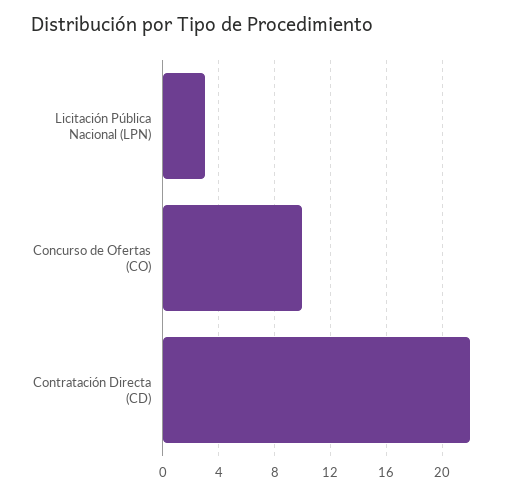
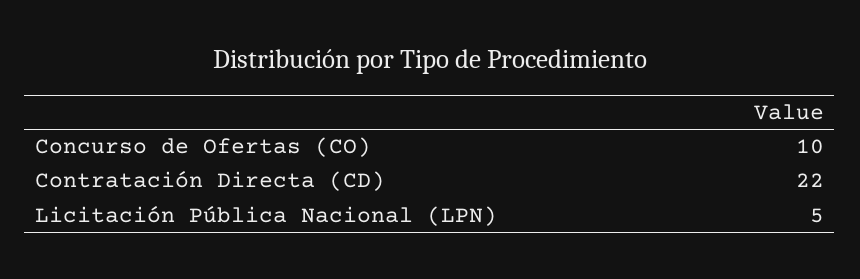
  {
-   "Licitación Pública Nacional (LPN)": 3,
+   "Licitación Pública Nacional (LPN)": 5,
    "Concurso de Ofertas (CO)": 10,
    "Contratación Directa (CD)": 22
  }

